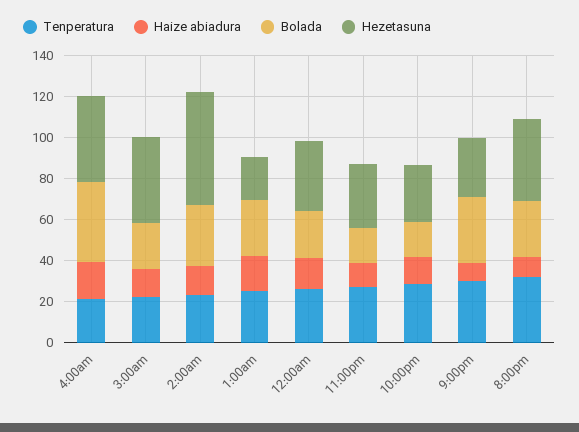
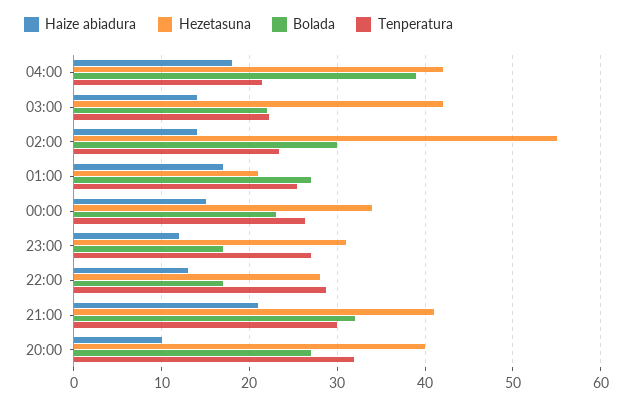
  {
    "Tenperatura": {
      "4:00am": 21,
      "3:00am": 22,
      "2:00am": 23,
      "1:00am": 25,
      "12:00am": 26,
      "11:00pm": 27,
      "10:00pm": 29,
      "9:00pm": 30,
      "8:00pm": 32
    },
    "Haize abiadura": {
      "4:00am": 18,
      "3:00am": 14,
      "2:00am": 14,
      "1:00am": 17,
      "12:00am": 15,
      "11:00pm": 12,
      "10:00pm": 13,
-     "9:00pm": 10,
+     "9:00pm": 21,
      "8:00pm": 10
    },
    "Bolada": {
      "4:00am": 39,
      "3:00am": 22,
      "2:00am": 30,
      "1:00am": 27,
      "12:00am": 23,
      "11:00pm": 17,
      "10:00pm": 17,
      "9:00pm": 32,
      "8:00pm": 27
    },
    "Hezetasuna": {
      "4:00am": 42,
      "3:00am": 42,
      "2:00am": 55,
      "1:00am": 21,
      "12:00am": 34,
      "11:00pm": 31,
      "10:00pm": 28,
-     "9:00pm": 30,
+     "9:00pm": 41,
      "8:00pm": 40
    }
  }

